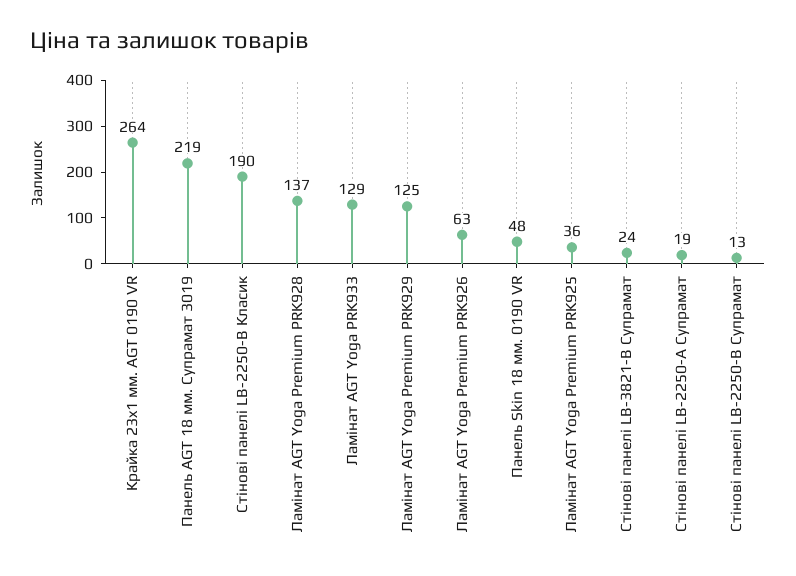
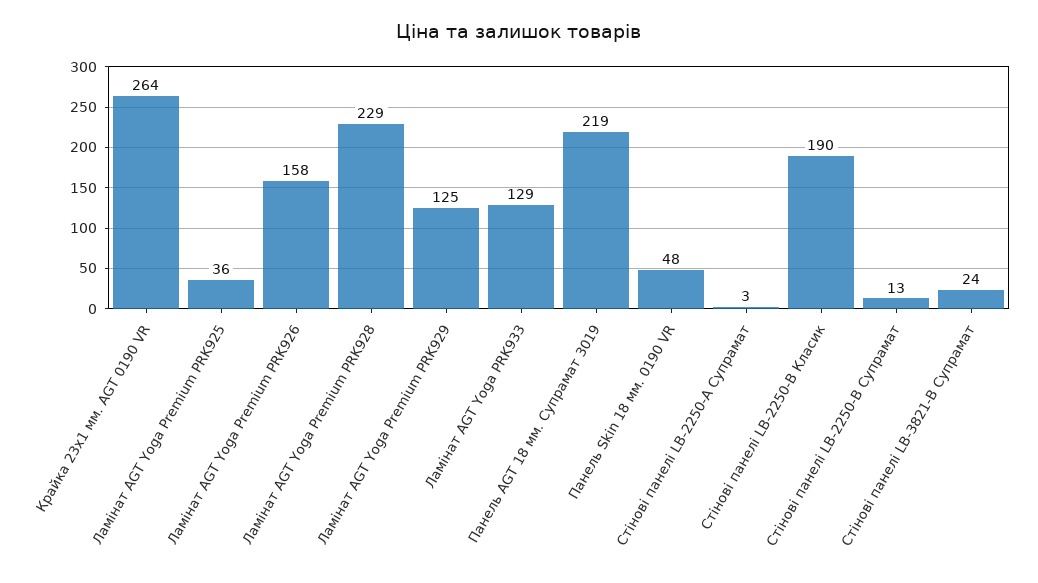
  {
    "Крайка 23x1 мм. AGT 0190 VR": 264,
    "Панель AGT 18 мм. Супрамат 3019": 219,
    "Стінові панелі LB-2250-В Класик": 190,
-   "Ламінат AGT Yoga Premium PRK928": 137,
+   "Ламінат AGT Yoga Premium PRK928": 229,
    "Ламінат AGT Yoga PRK933": 129,
    "Ламінат AGT Yoga Premium PRK929": 125,
-   "Ламінат AGT Yoga Premium PRK926": 63,
+   "Ламінат AGT Yoga Premium PRK926": 158,
    "Панель Skin 18 мм. 0190 VR": 48,
    "Ламінат AGT Yoga Premium PRK925": 36,
    "Стінові панелі LB-3821-В Супрамат": 24,
-   "Стінові панелі LB-2250-А Супрамат": 19,
+   "Стінові панелі LB-2250-А Супрамат": 3,
    "Стінові панелі LB-2250-В Супрамат": 13
  }

